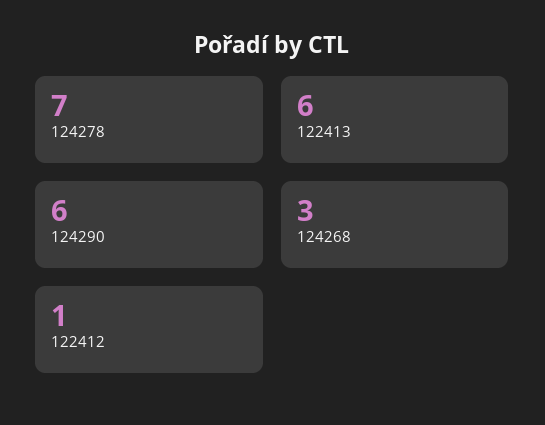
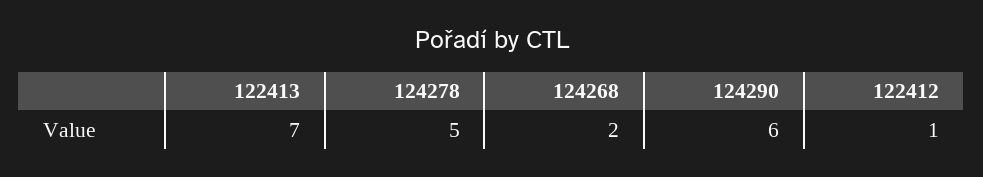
  {
-   "124278": 7,
+   "124278": 5,
-   "122413": 6,
+   "122413": 7,
    "124290": 6,
-   "124268": 3,
+   "124268": 2,
    "122412": 1
  }

